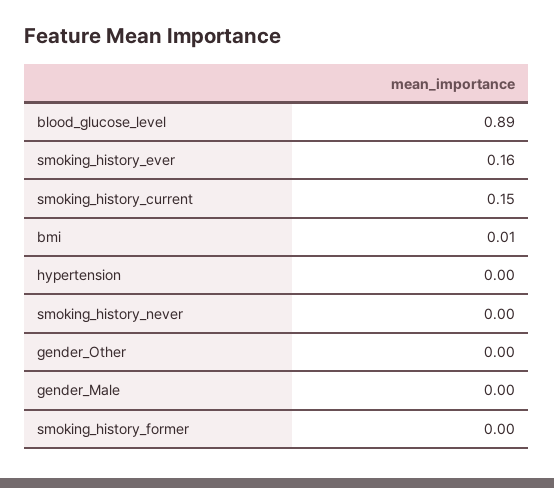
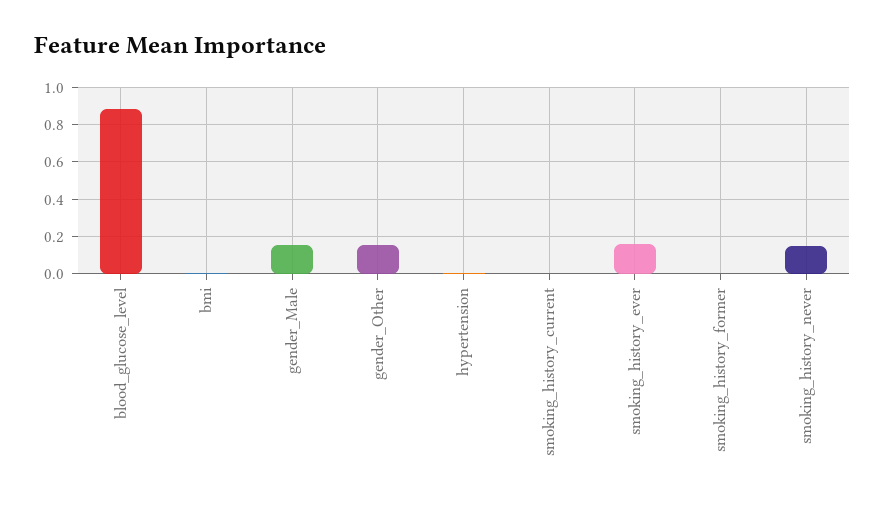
  {
    "blood_glucose_level": 0.89,
    "smoking_history_ever": 0.16,
-   "smoking_history_current": 0.15,
+   "smoking_history_current": 0,
    "bmi": 0.01,
    "hypertension": 0,
-   "smoking_history_never": 0,
+   "smoking_history_never": 0.15,
-   "gender_Other": 0,
+   "gender_Other": 0.15,
-   "gender_Male": 0,
+   "gender_Male": 0.15,
    "smoking_history_former": 0
  }

